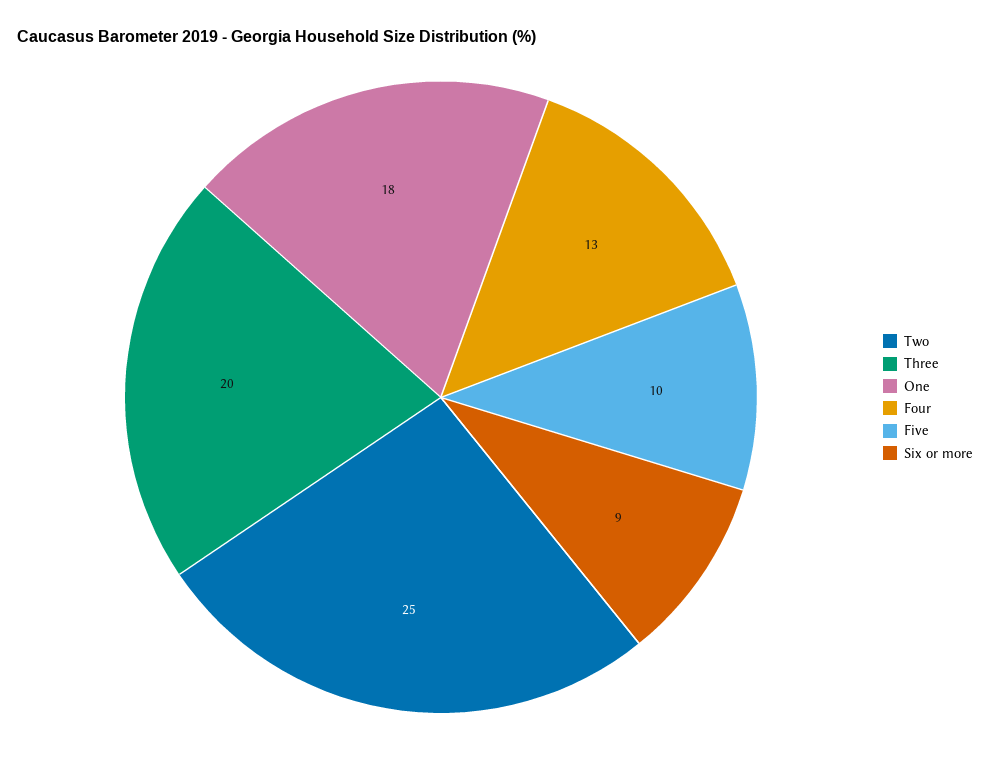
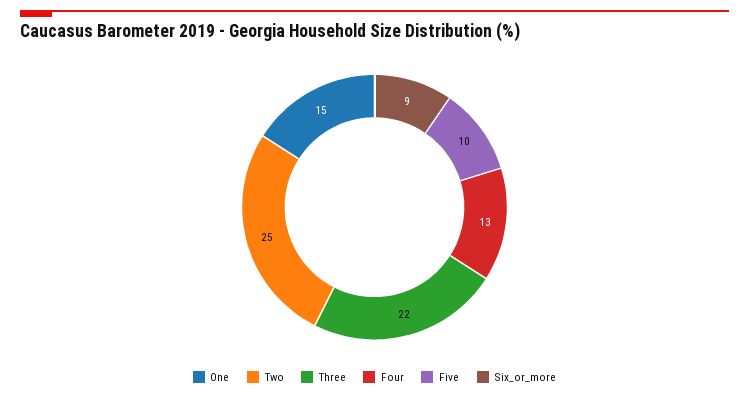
  {
    "Two": 25,
-   "Three": 20,
+   "Three": 22,
-   "One": 18,
+   "One": 15,
    "Four": 13,
    "Five": 10,
    "Six or more": 9
  }

